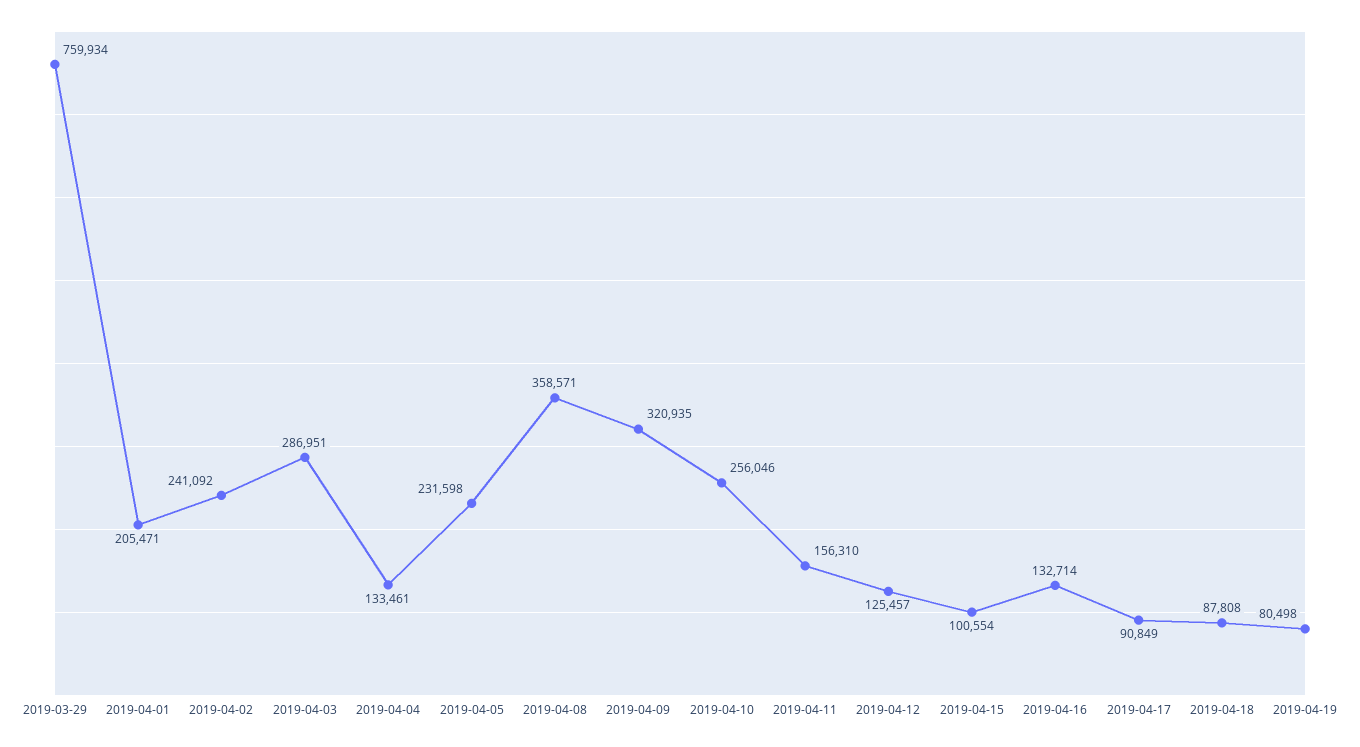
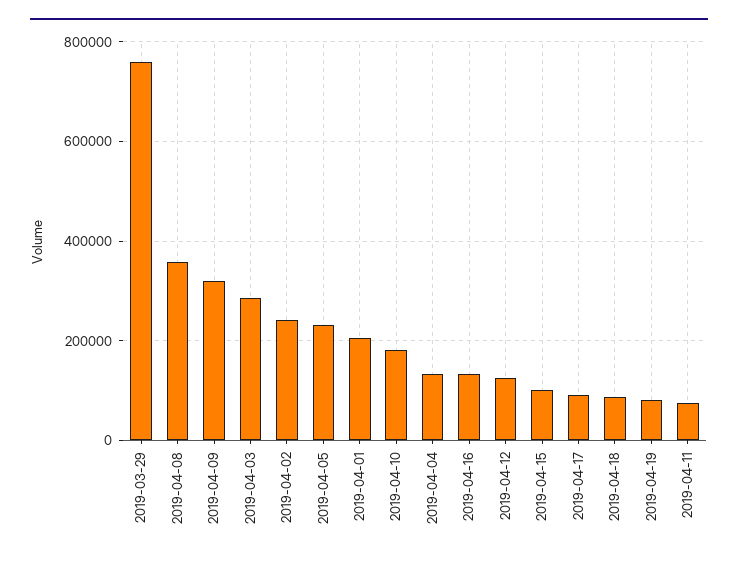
  {
    "2019-03-29": 759934,
    "2019-04-01": 205471,
    "2019-04-02": 241092,
    "2019-04-03": 286951,
    "2019-04-04": 133461,
    "2019-04-05": 231598,
    "2019-04-08": 358571,
    "2019-04-09": 320935,
-   "2019-04-10": 256046,
+   "2019-04-10": 180000,
-   "2019-04-11": 156310,
+   "2019-04-11": 80000,
    "2019-04-12": 125457,
    "2019-04-15": 100554,
    "2019-04-16": 132714,
    "2019-04-17": 90849,
    "2019-04-18": 87808,
    "2019-04-19": 80498
  }

